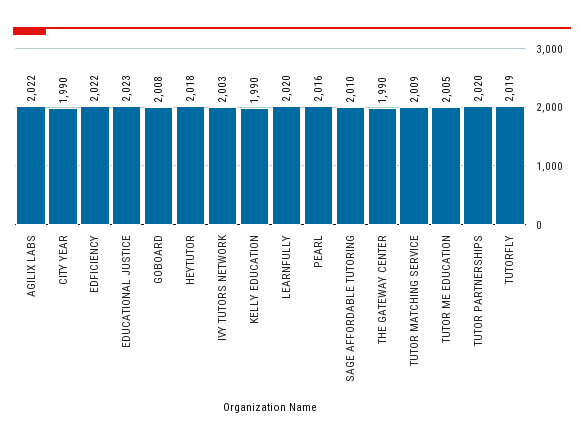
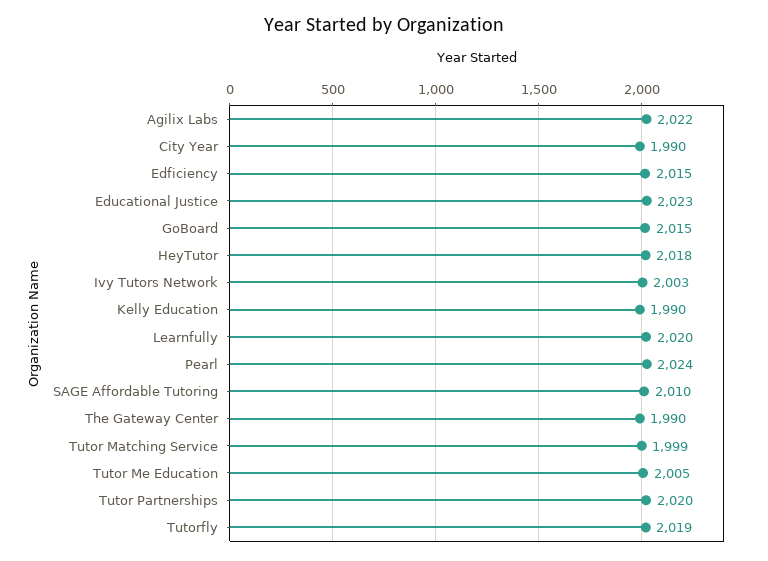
  {
    "AGILIX LABS": 2022,
    "CITY YEAR": 1990,
-   "EDFICIENCY": 2022,
+   "EDFICIENCY": 2015,
    "EDUCATIONAL JUSTICE": 2023,
-   "GOBOARD": 2008,
+   "GOBOARD": 2015,
    "HEYTUTOR": 2018,
    "IVY TUTORS NETWORK": 2003,
    "KELLY EDUCATION": 1990,
    "LEARNFULLY": 2020,
-   "PEARL": 2016,
+   "PEARL": 2024,
    "SAGE AFFORDABLE TUTORING": 2010,
    "THE GATEWAY CENTER": 1990,
-   "TUTOR MATCHING SERVICE": 2009,
+   "TUTOR MATCHING SERVICE": 1999,
    "TUTOR ME EDUCATION": 2005,
    "TUTOR PARTNERSHIPS": 2020,
    "TUTORFLY": 2019
  }

